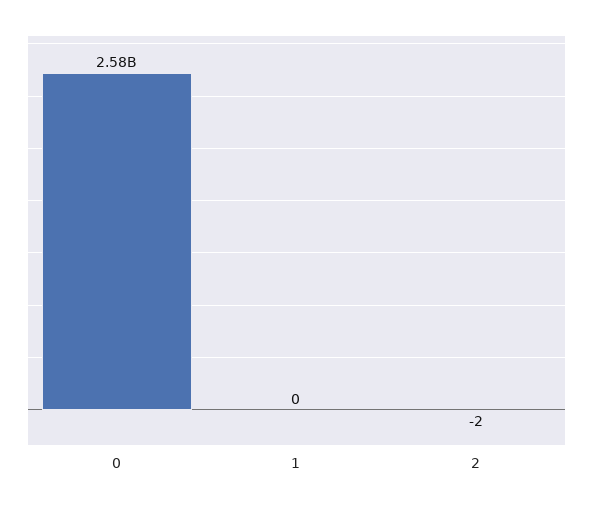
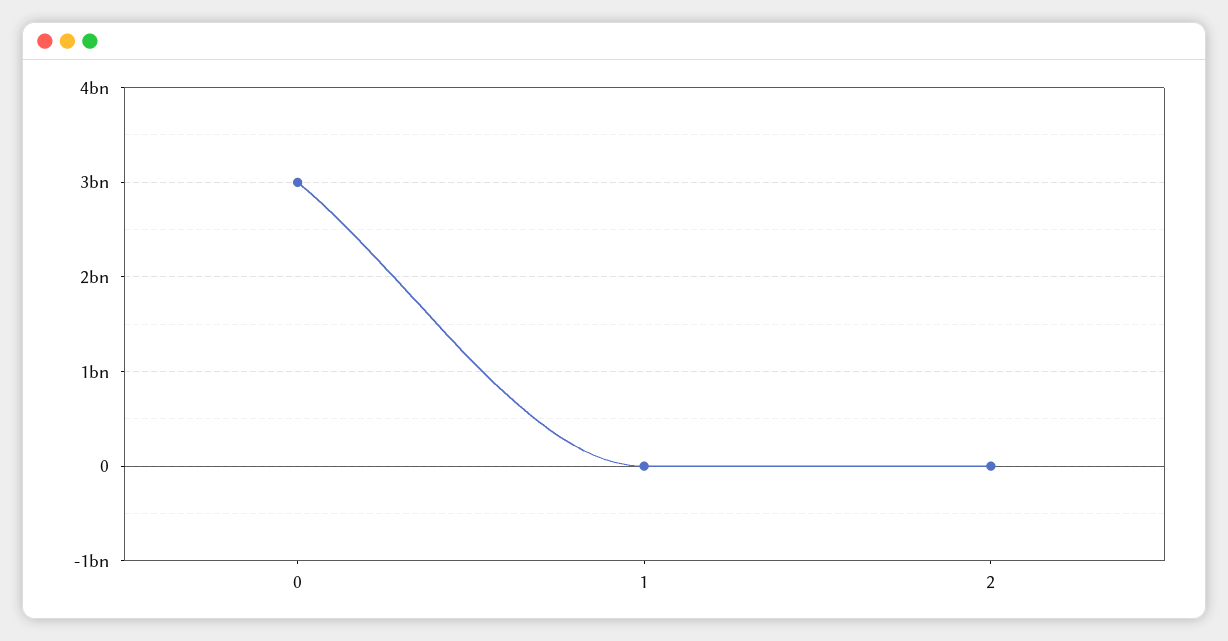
  {
-   "0": 2580000000,
+   "0": 3000000000,
    "1": 0,
    "2": -2
  }

